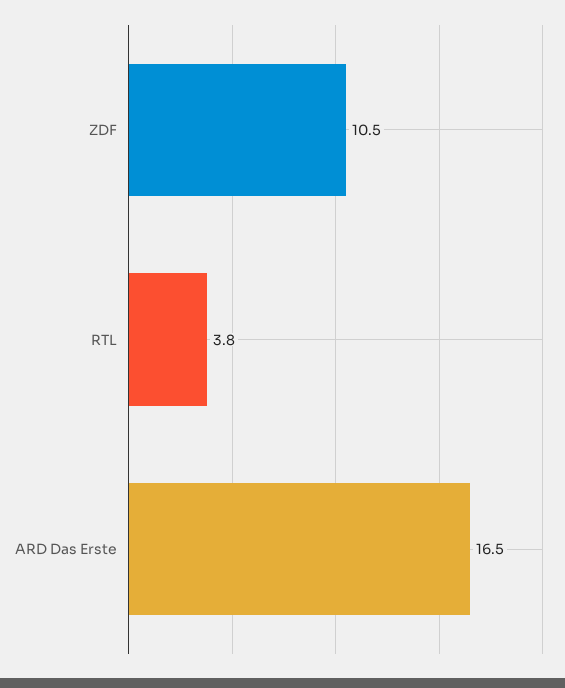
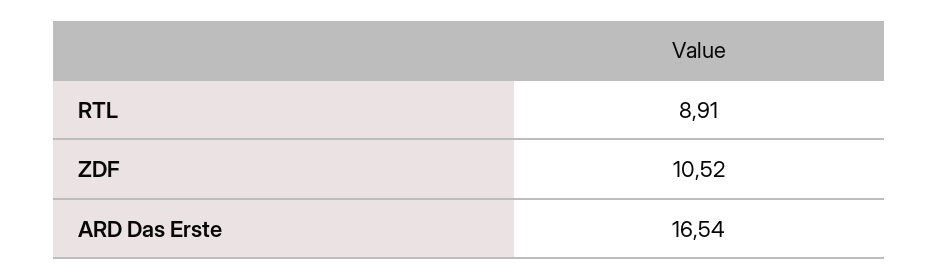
  {
    "ZDF": 10.52,
-   "RTL": 3.8,
+   "RTL": 8.91,
    "ARD Das Erste": 16.54
  }

